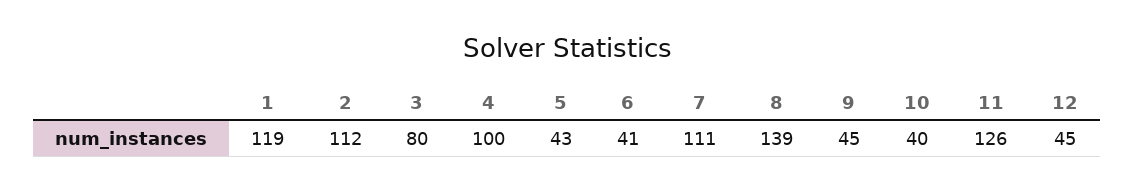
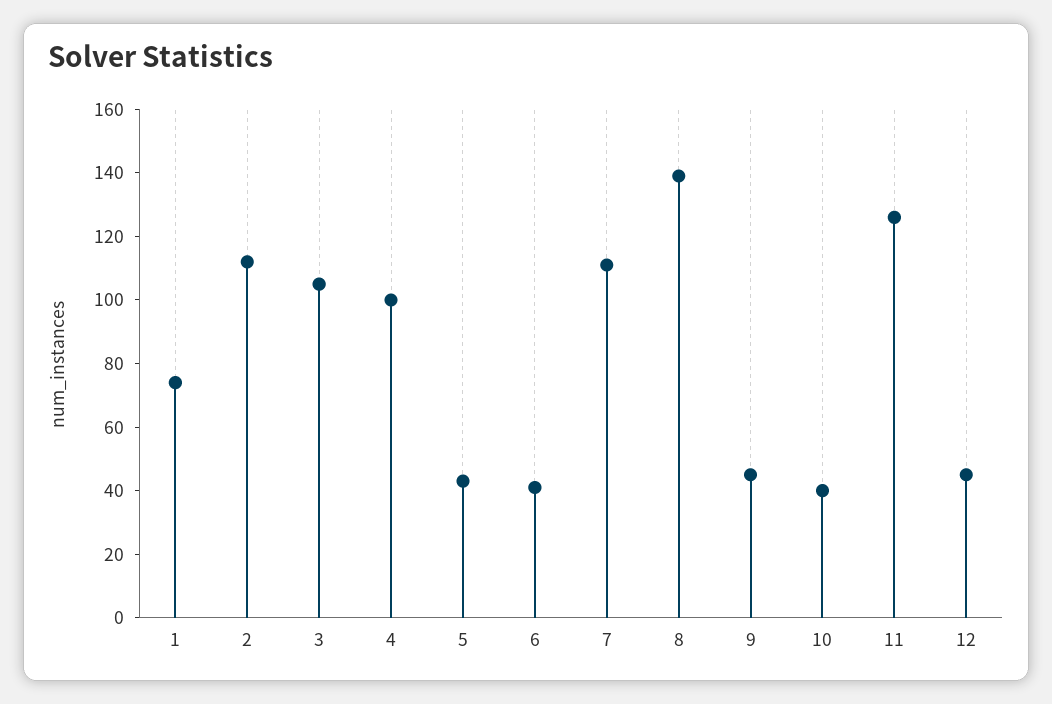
  {
-   "1": 119,
+   "1": 75,
    "2": 112,
-   "3": 80,
+   "3": 105,
    "4": 100,
    "5": 43,
    "6": 41,
    "7": 111,
    "8": 139,
    "9": 45,
    "10": 40,
    "11": 126,
    "12": 45
  }

